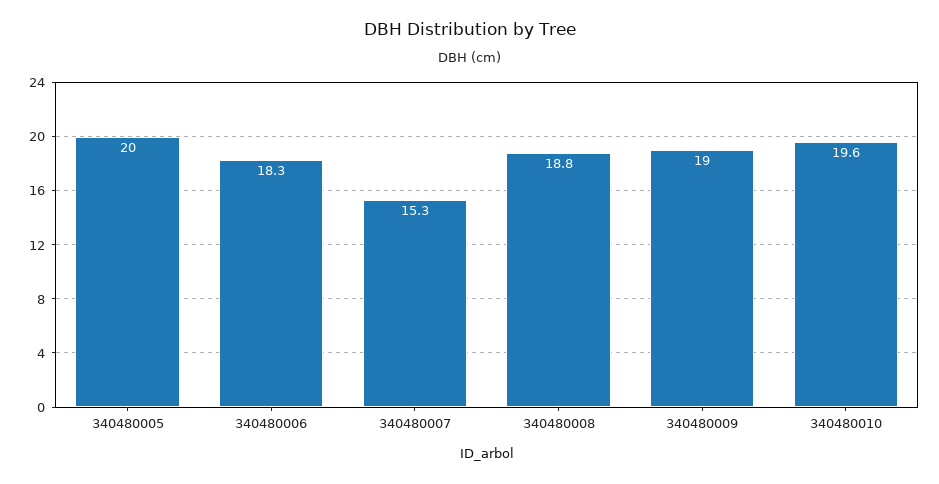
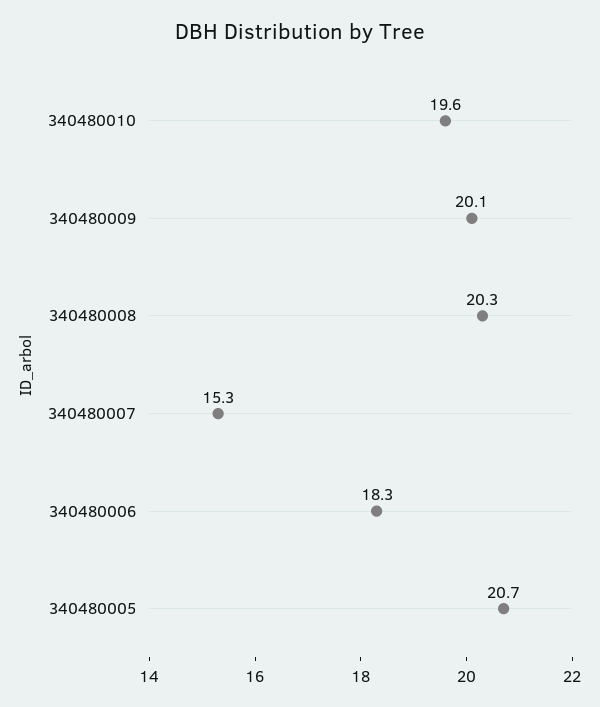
  {
-   "340480005": 20,
+   "340480005": 20.7,
    "340480006": 18.3,
    "340480007": 15.3,
-   "340480008": 18.8,
+   "340480008": 20.3,
-   "340480009": 19,
+   "340480009": 20.1,
    "340480010": 19.6
  }

